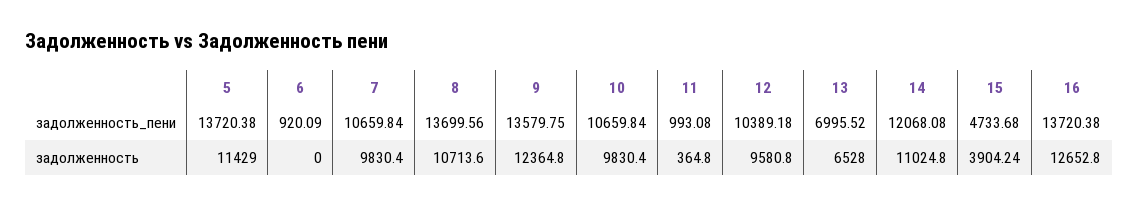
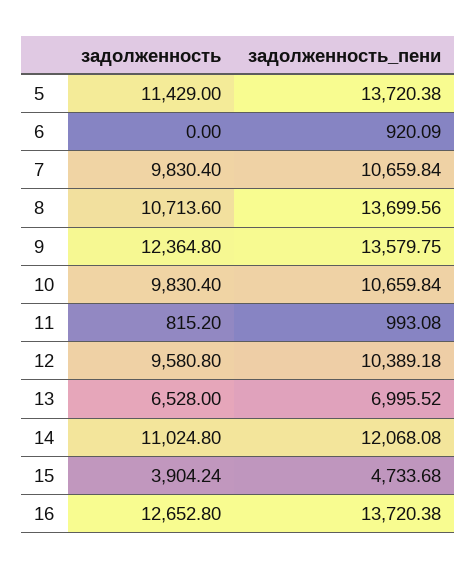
  {
    "5": {
      "задолженность_пени": 13720.38,
      "задолженность": 11429
    },
    "6": {
      "задолженность_пени": 920.09,
      "задолженность": 0
    },
    "7": {
      "задолженность_пени": 10659.84,
      "задолженность": 9830.4
    },
    "8": {
      "задолженность_пени": 13699.56,
      "задолженность": 10713.6
    },
    "9": {
      "задолженность_пени": 13579.75,
      "задолженность": 12364.8
    },
    "10": {
      "задолженность_пени": 10659.84,
      "задолженность": 9830.4
    },
    "11": {
      "задолженность_пени": 993.08,
-     "задолженность": 364.8
+     "задолженность": 815.2
    },
    "12": {
      "задолженность_пени": 10389.18,
      "задолженность": 9580.8
    },
    "13": {
      "задолженность_пени": 6995.52,
      "задолженность": 6528
    },
    "14": {
      "задолженность_пени": 12068.08,
      "задолженность": 11024.8
    },
    "15": {
      "задолженность_пени": 4733.68,
      "задолженность": 3904.24
    },
    "16": {
      "задолженность_пени": 13720.38,
      "задолженность": 12652.8
    }
  }

